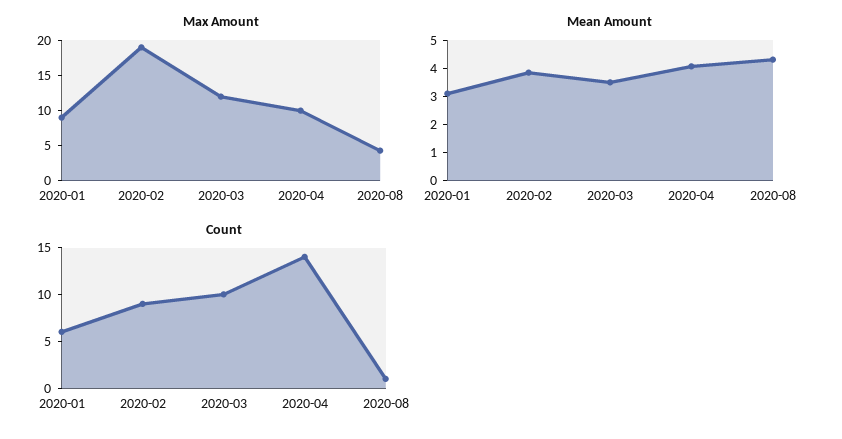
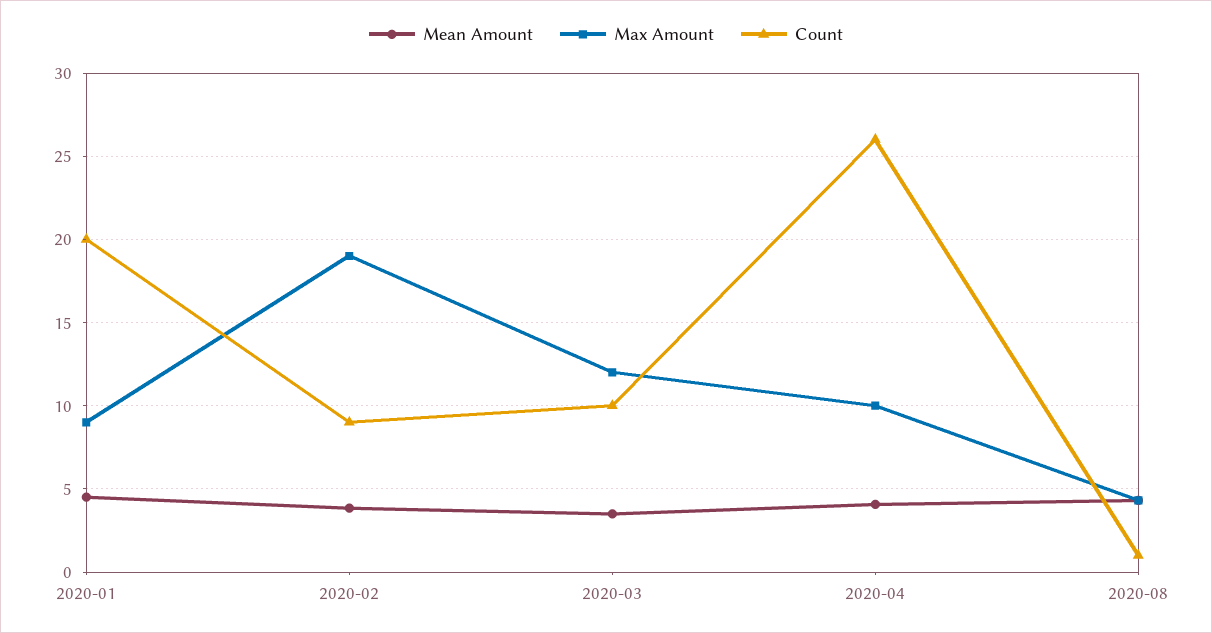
  {
    "Max Amount": {
      "2020-01": 9,
      "2020-02": 19,
      "2020-03": 12,
      "2020-04": 10,
      "2020-08": 4.5
    },
    "Mean Amount": {
-     "2020-01": 3,
+     "2020-01": 4.5,
      "2020-02": 4,
      "2020-03": 3.5,
      "2020-04": 4,
      "2020-08": 4.5
    },
    "Count": {
-     "2020-01": 6,
+     "2020-01": 20,
      "2020-02": 9,
      "2020-03": 10,
-     "2020-04": 14,
+     "2020-04": 26,
      "2020-08": 1
    }
  }

